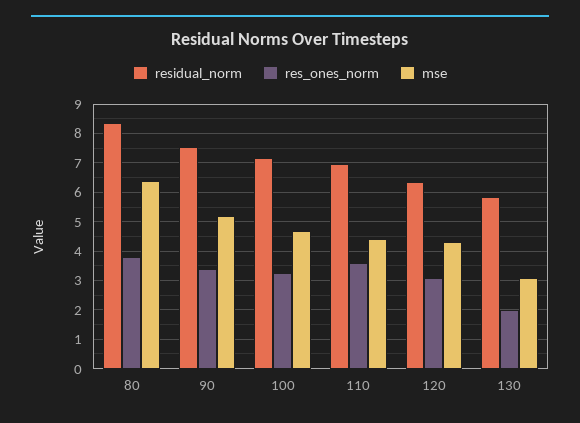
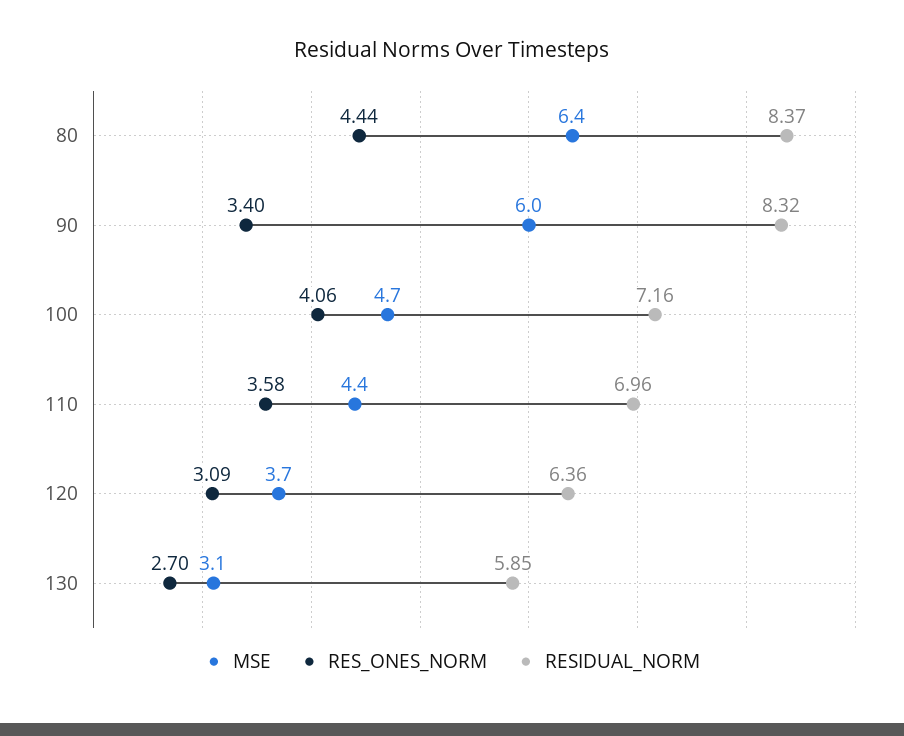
  {
    "residual_norm": {
      "80": 8.37,
-     "90": 7.5,
+     "90": 8.32,
      "100": 7.16,
      "110": 6.96,
      "120": 6.36,
      "130": 5.85
    },
    "res_ones_norm": {
-     "80": 3.75,
+     "80": 4.44,
      "90": 3.4,
-     "100": 3.25,
+     "100": 4.06,
      "110": 3.58,
      "120": 3.09,
-     "130": 2
+     "130": 2.7
    },
    "mse": {
      "80": 6.4,
-     "90": 5.25,
+     "90": 6,
      "100": 4.7,
      "110": 4.4,
-     "120": 4.25,
+     "120": 3.7,
      "130": 3.1
    }
  }

